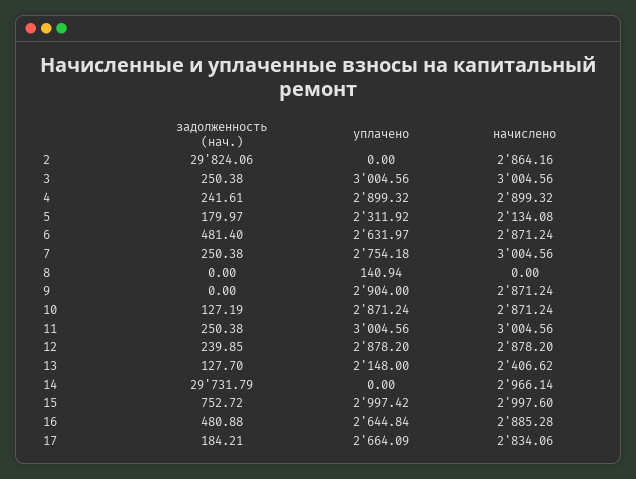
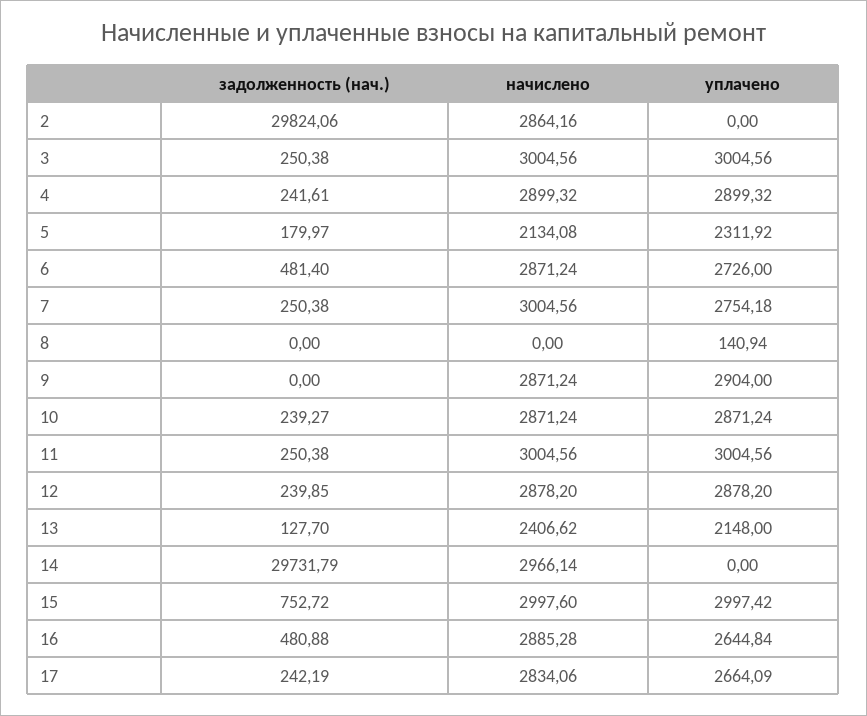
  {
    "задолженность (нач.)": {
      "2": 29824.06,
      "3": 250.38,
      "4": 241.61,
      "5": 179.97,
      "6": 481.4,
      "7": 250.38,
      "8": 0,
      "9": 0,
-     "10": 127.19,
+     "10": 239.27,
      "11": 250.38,
      "12": 239.85,
      "13": 127.7,
      "14": 29731.79,
      "15": 752.72,
      "16": 480.88,
-     "17": 184.21
+     "17": 242.19
    },
    "уплачено": {
      "2": 0,
      "3": 3004.56,
      "4": 2899.32,
      "5": 2311.92,
-     "6": 2631.97,
+     "6": 2726,
      "7": 2754.18,
      "8": 140.94,
      "9": 2904,
      "10": 2871.24,
      "11": 3004.56,
      "12": 2878.2,
      "13": 2148,
      "14": 0,
      "15": 2997.42,
      "16": 2644.84,
      "17": 2664.09
    },
    "начислено": {
      "2": 2864.16,
      "3": 3004.56,
      "4": 2899.32,
      "5": 2134.08,
      "6": 2871.24,
      "7": 3004.56,
      "8": 0,
      "9": 2871.24,
      "10": 2871.24,
      "11": 3004.56,
      "12": 2878.2,
      "13": 2406.62,
      "14": 2966.14,
      "15": 2997.6,
      "16": 2885.28,
      "17": 2834.06
    }
  }

